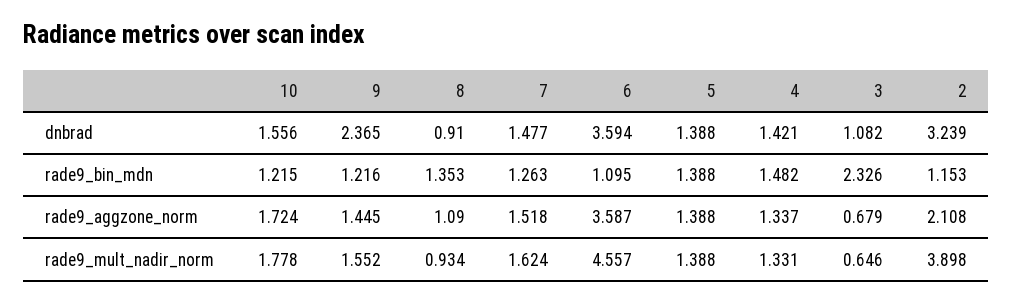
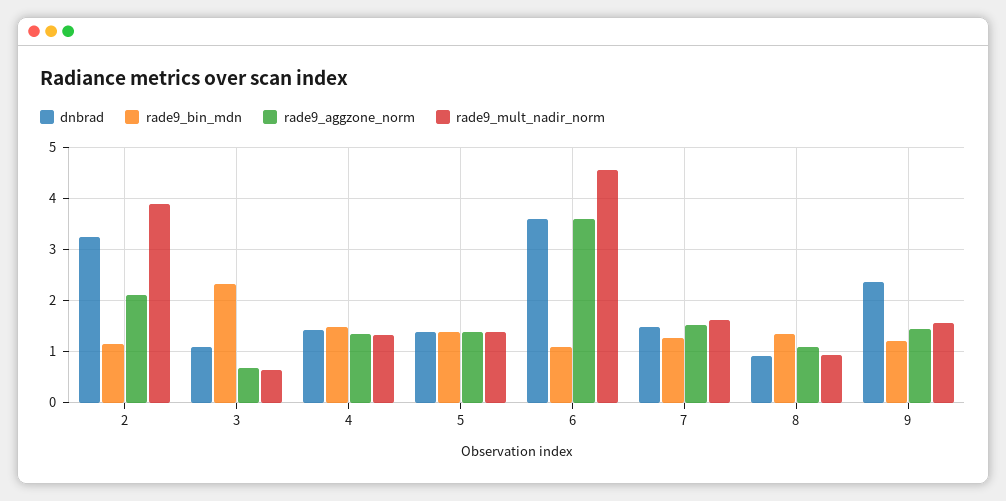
  {
    "dnbrad": {
-     "10": 1.556,
      "9": 2.365,
      "8": 0.91,
      "7": 1.477,
      "6": 3.594,
      "5": 1.388,
      "4": 1.421,
      "3": 1.082,
      "2": 3.239
    },
    "rade9_bin_mdn": {
-     "10": 1.215,
      "9": 1.216,
      "8": 1.353,
      "7": 1.263,
      "6": 1.095,
      "5": 1.388,
      "4": 1.482,
      "3": 2.326,
      "2": 1.153
    },
    "rade9_aggzone_norm": {
-     "10": 1.724,
      "9": 1.445,
      "8": 1.09,
      "7": 1.518,
      "6": 3.587,
      "5": 1.388,
      "4": 1.337,
      "3": 0.679,
      "2": 2.108
    },
    "rade9_mult_nadir_norm": {
-     "10": 1.778,
      "9": 1.552,
      "8": 0.934,
      "7": 1.624,
      "6": 4.557,
      "5": 1.388,
      "4": 1.331,
      "3": 0.646,
      "2": 3.898
    }
  }

